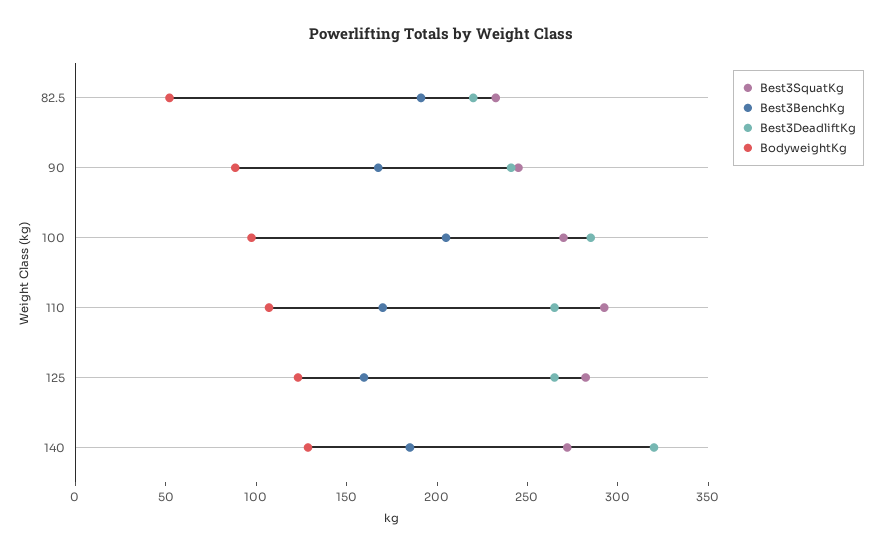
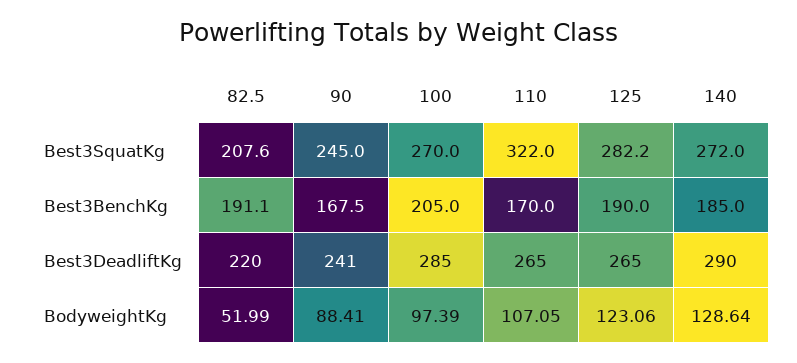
  {
    "Best3SquatKg": {
-     "82.5": 230,
+     "82.5": 207.6,
      "90": 245,
      "100": 270,
-     "110": 290,
+     "110": 322,
      "125": 282.2,
      "140": 272
    },
    "Best3BenchKg": {
      "82.5": 191.1,
      "90": 167.5,
      "100": 205,
      "110": 170,
-     "125": 160,
+     "125": 190,
      "140": 185
    },
    "Best3DeadliftKg": {
      "82.5": 220,
      "90": 241,
      "100": 285,
      "110": 265,
      "125": 265,
-     "140": 320
+     "140": 290
    },
    "BodyweightKg": {
      "82.5": 51.99,
      "90": 88.41,
      "100": 97.39,
      "110": 107.05,
      "125": 123.06,
      "140": 128.64
    }
  }

